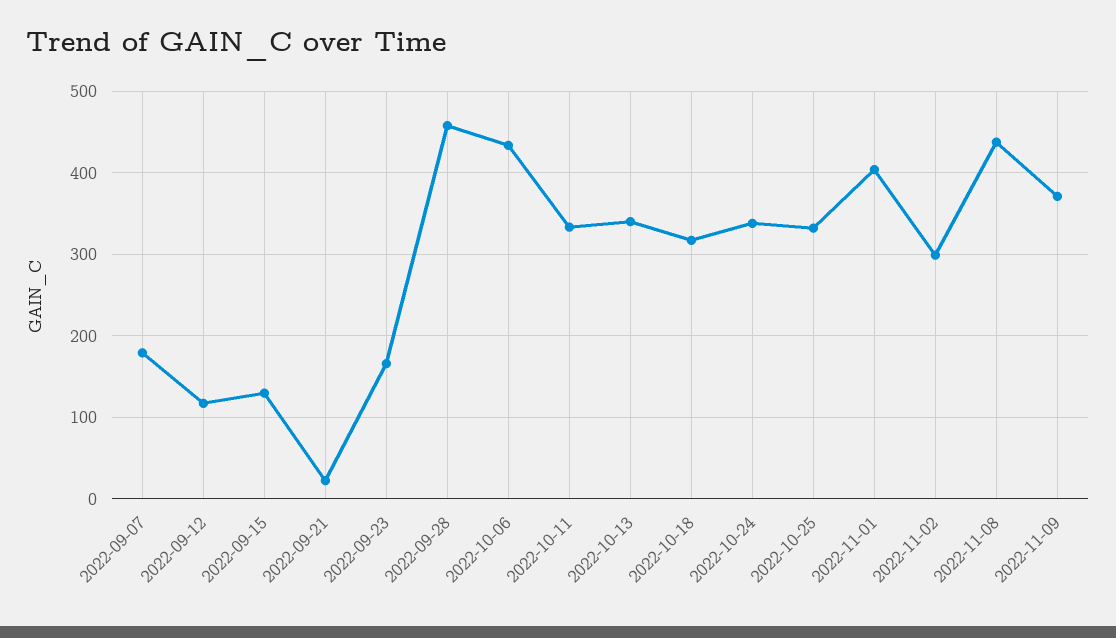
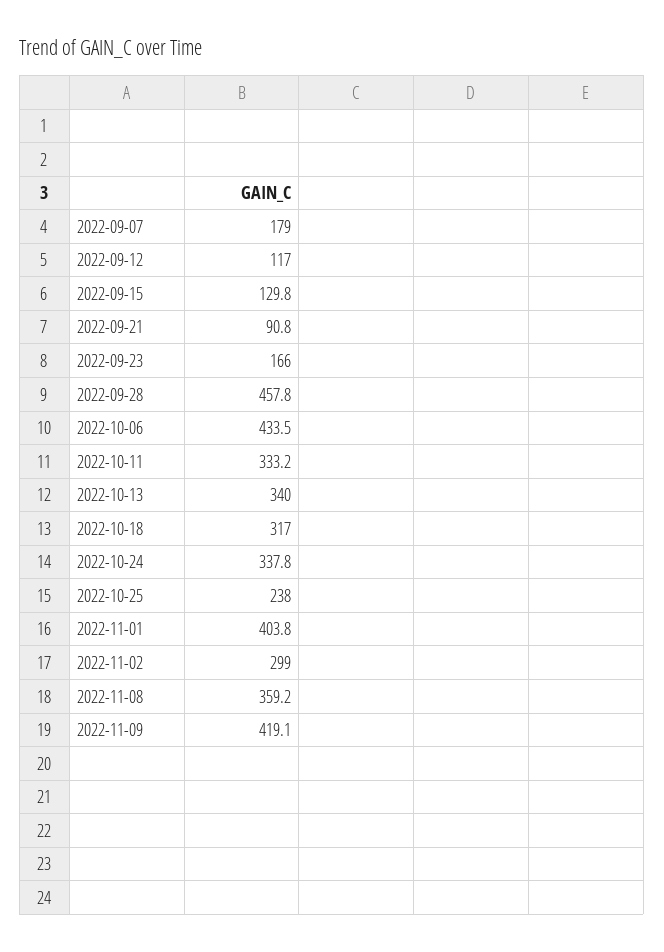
  {
    "2022-09-07": 179,
    "2022-09-12": 117,
    "2022-09-15": 129.8,
-   "2022-09-21": 20,
+   "2022-09-21": 90.8,
    "2022-09-23": 166,
    "2022-09-28": 457.8,
    "2022-10-06": 433.5,
    "2022-10-11": 333.2,
    "2022-10-13": 340,
    "2022-10-18": 317,
    "2022-10-24": 337.8,
-   "2022-10-25": 330,
+   "2022-10-25": 238,
    "2022-11-01": 403.8,
    "2022-11-02": 299,
-   "2022-11-08": 440,
+   "2022-11-08": 359.2,
-   "2022-11-09": 370
+   "2022-11-09": 419.1
  }

